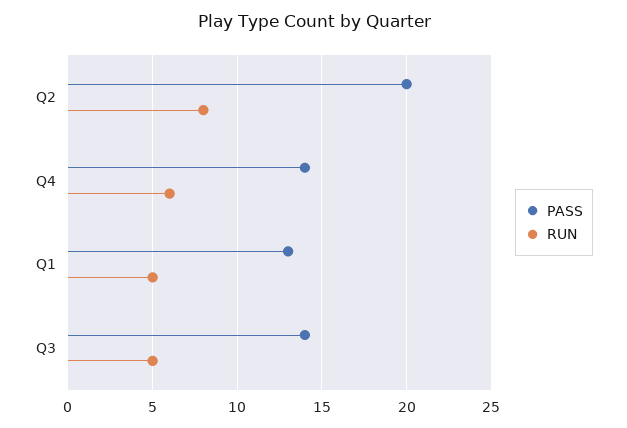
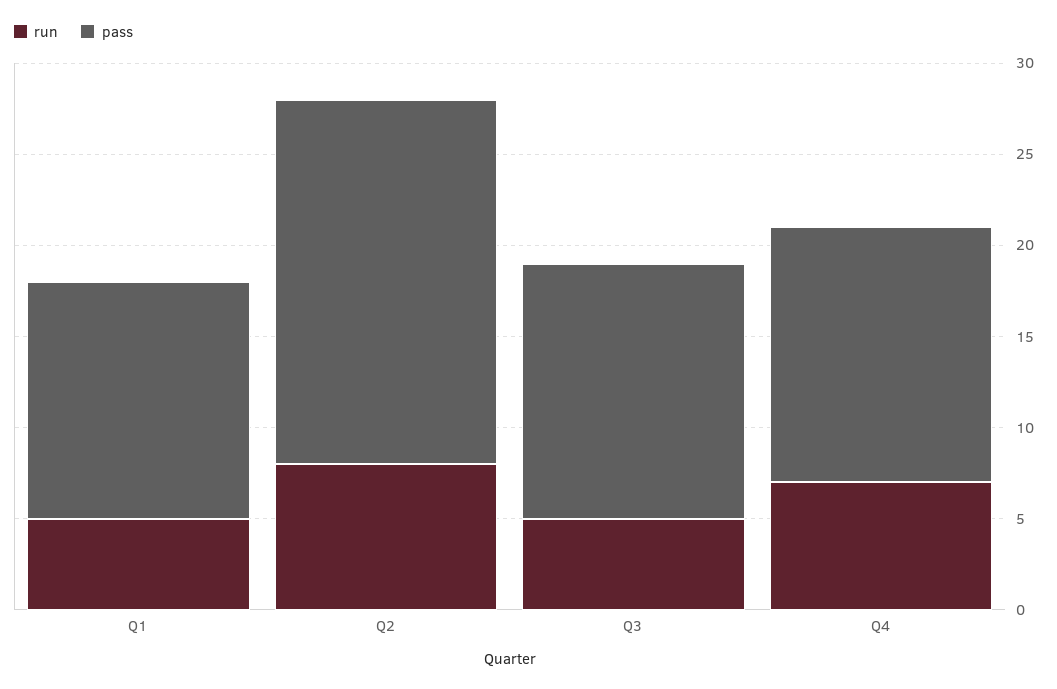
  {
    "PASS": {
      "Q2": 20,
      "Q4": 14,
      "Q1": 13,
      "Q3": 14
    },
    "RUN": {
      "Q2": 8,
-     "Q4": 6,
+     "Q4": 7,
      "Q1": 5,
      "Q3": 5
    }
  }

